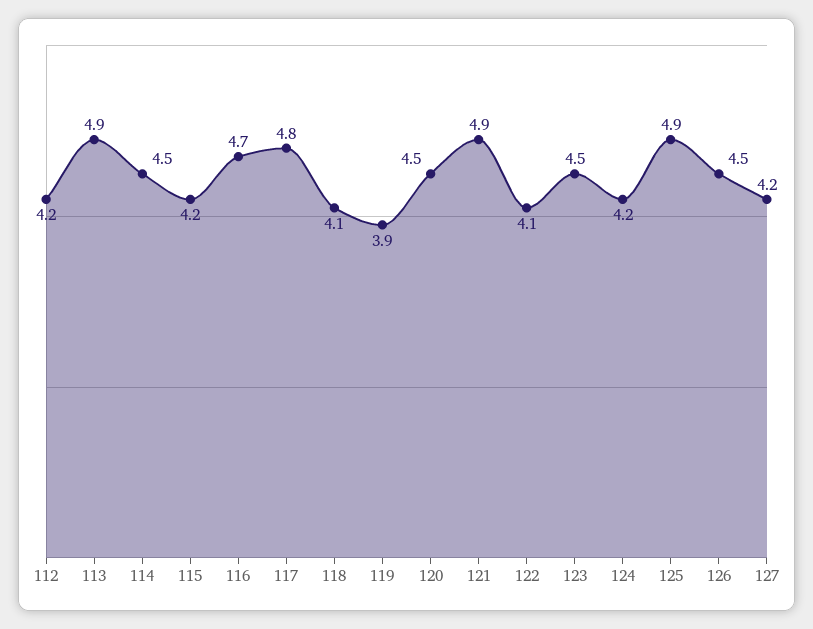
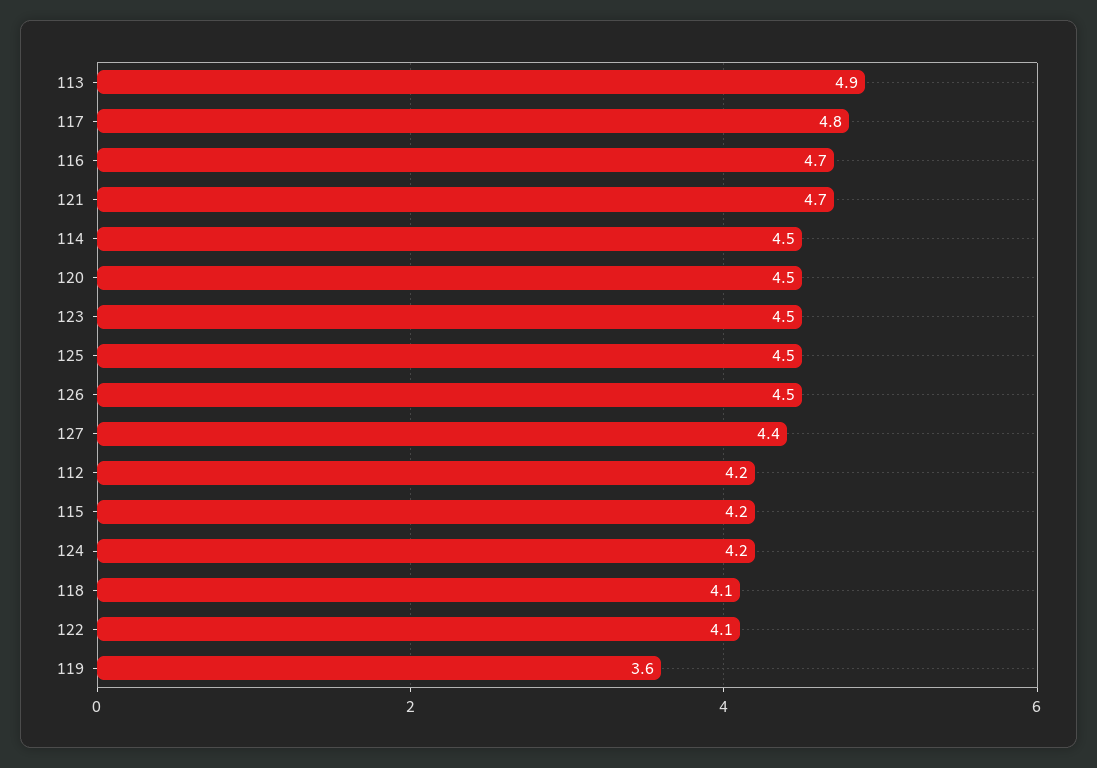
  {
    "112": 4.2,
    "113": 4.9,
    "114": 4.5,
    "115": 4.2,
    "116": 4.7,
    "117": 4.8,
    "118": 4.1,
-   "119": 3.9,
+   "119": 3.6,
    "120": 4.5,
-   "121": 4.9,
+   "121": 4.7,
    "122": 4.1,
    "123": 4.5,
    "124": 4.2,
-   "125": 4.9,
+   "125": 4.5,
    "126": 4.5,
-   "127": 4.2
+   "127": 4.4
  }

